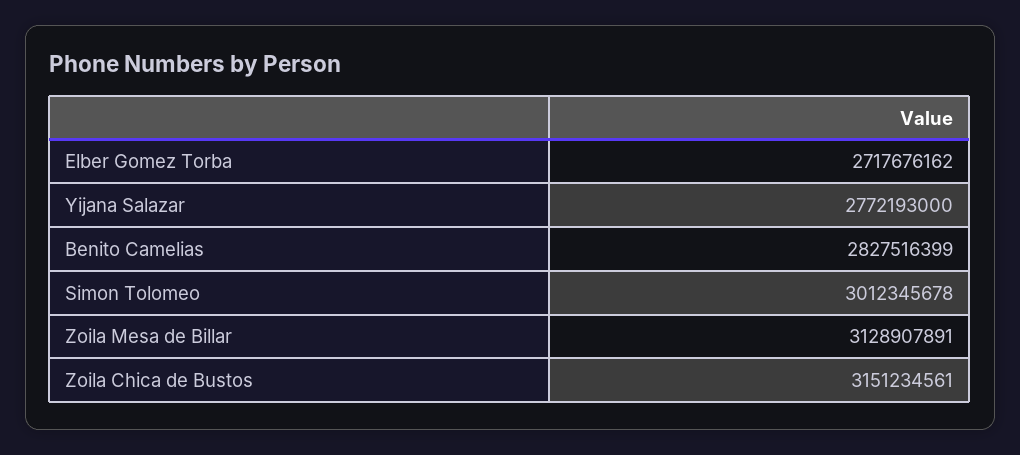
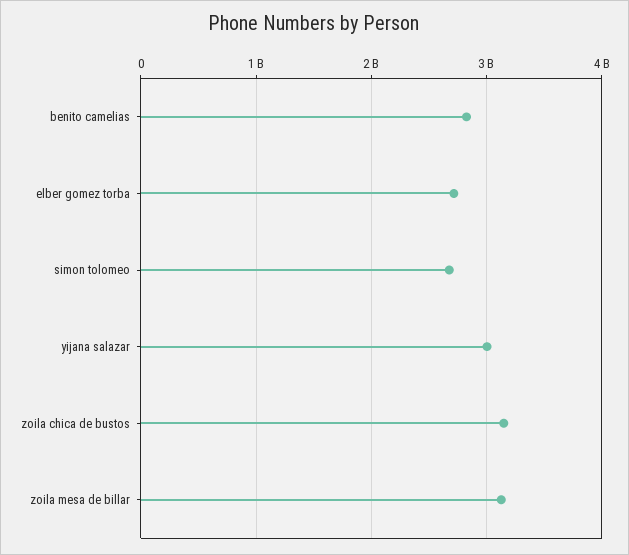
  {
    "Elber Gomez Torba": 2717676162,
-   "Yijana Salazar": 2772193000,
+   "Yijana Salazar": 3000000000,
    "Benito Camelias": 2827516399,
-   "Simon Tolomeo": 3012345678,
+   "Simon Tolomeo": 2700000000,
    "Zoila Mesa de Billar": 3128907891,
    "Zoila Chica de Bustos": 3151234561
  }

